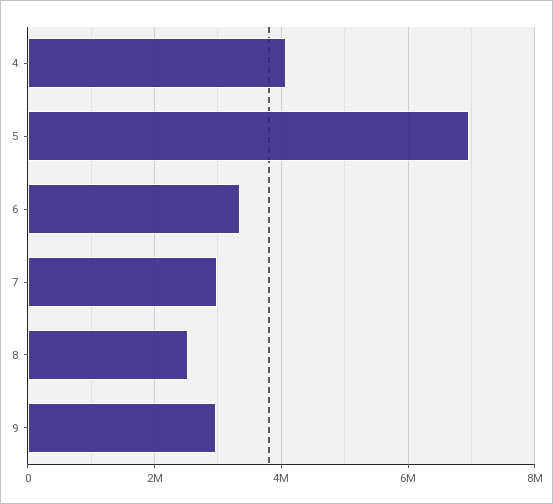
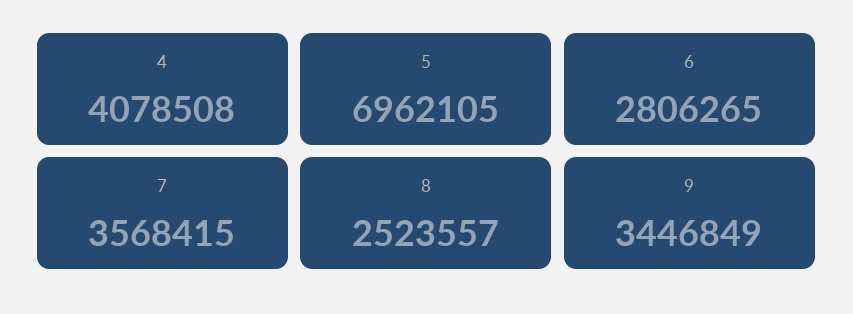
  {
    "4": 4078508,
    "5": 6962105,
-   "6": 3400000,
+   "6": 2806265,
-   "7": 3000000,
+   "7": 3568415,
    "8": 2523557,
-   "9": 3000000
+   "9": 3446849
  }

